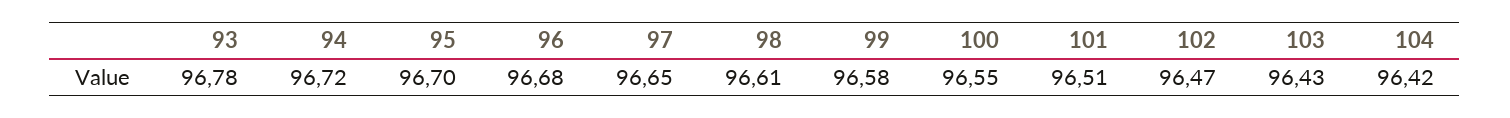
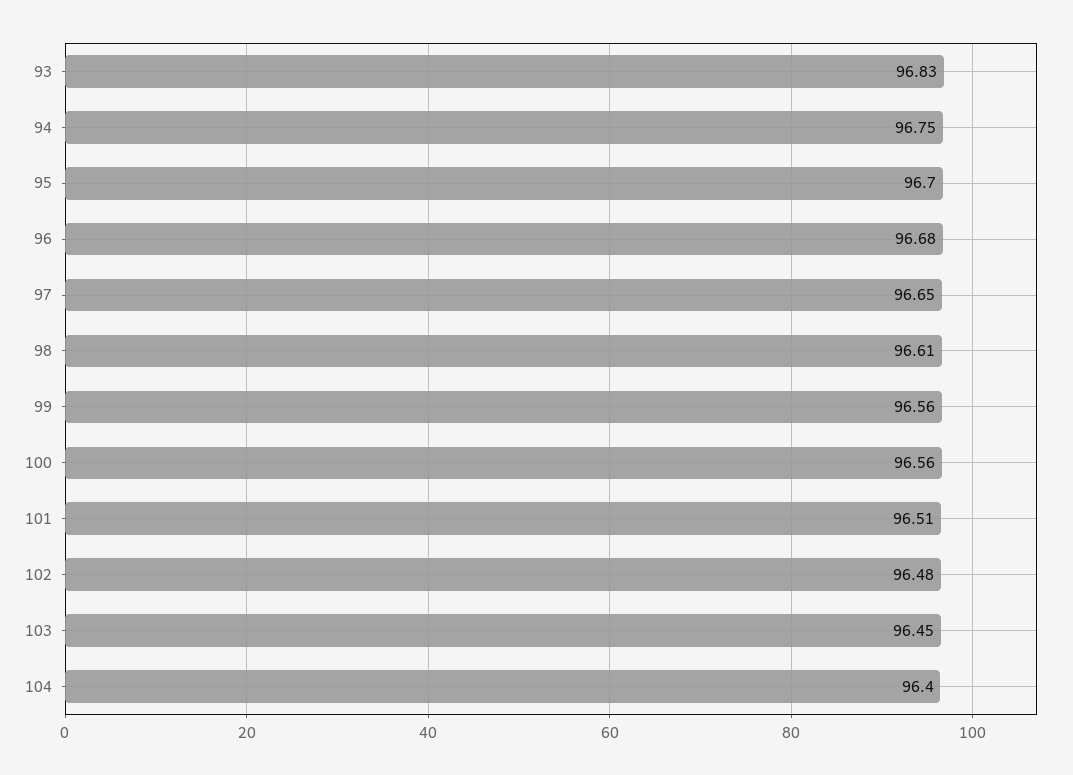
  {
-   "93": 96.78,
+   "93": 96.83,
-   "94": 96.72,
+   "94": 96.75,
    "95": 96.7,
    "96": 96.68,
    "97": 96.65,
    "98": 96.61,
-   "99": 96.58,
+   "99": 96.56,
-   "100": 96.55,
+   "100": 96.56,
    "101": 96.51,
-   "102": 96.47,
+   "102": 96.48,
-   "103": 96.43,
+   "103": 96.45,
-   "104": 96.42
+   "104": 96.4
  }

